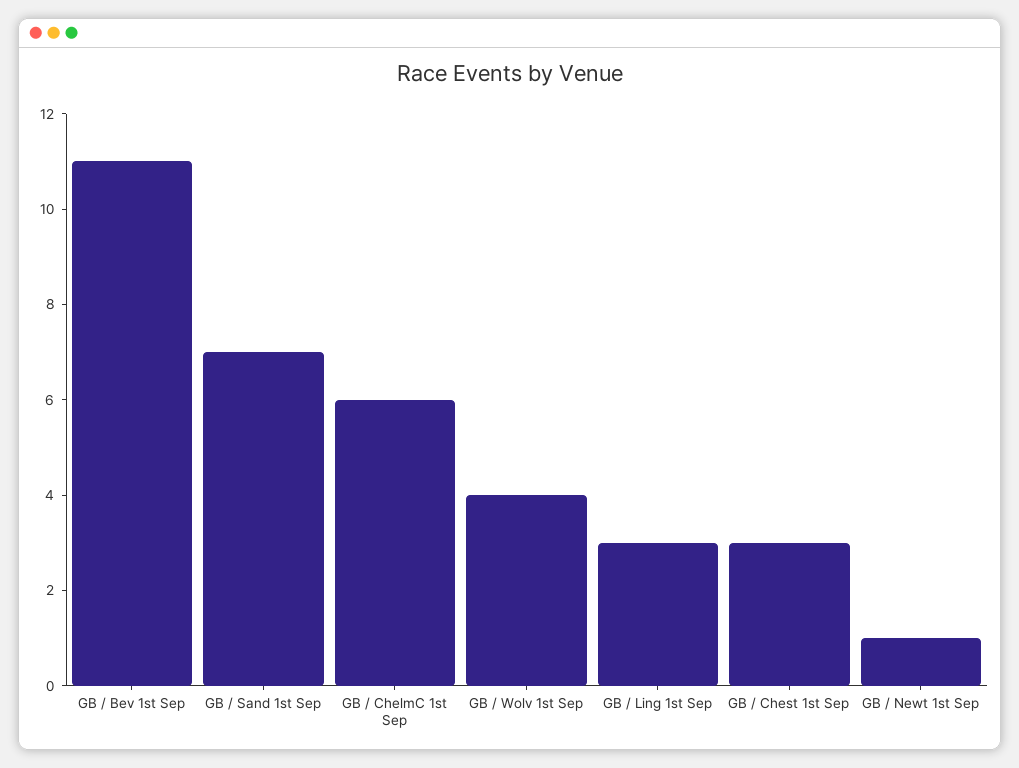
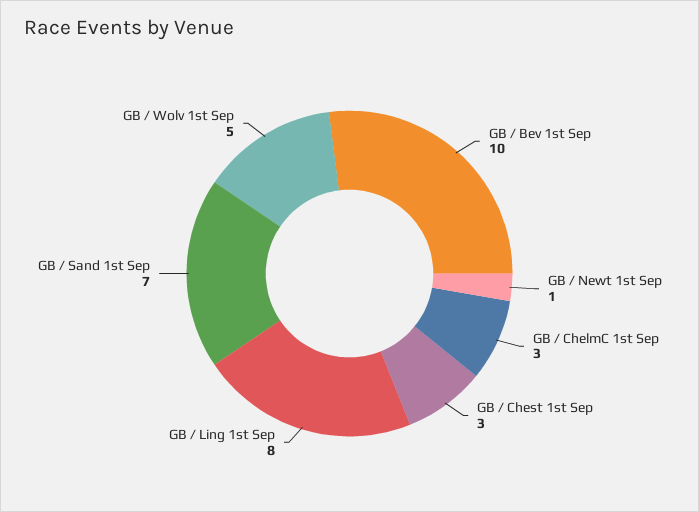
  {
-   "GB / Bev 1st Sep": 11,
+   "GB / Bev 1st Sep": 10,
    "GB / Sand 1st Sep": 7,
-   "GB / ChelmC 1st Sep": 6,
+   "GB / ChelmC 1st Sep": 3,
-   "GB / Wolv 1st Sep": 4,
+   "GB / Wolv 1st Sep": 5,
-   "GB / Ling 1st Sep": 3,
+   "GB / Ling 1st Sep": 8,
    "GB / Chest 1st Sep": 3,
    "GB / Newt 1st Sep": 1
  }

